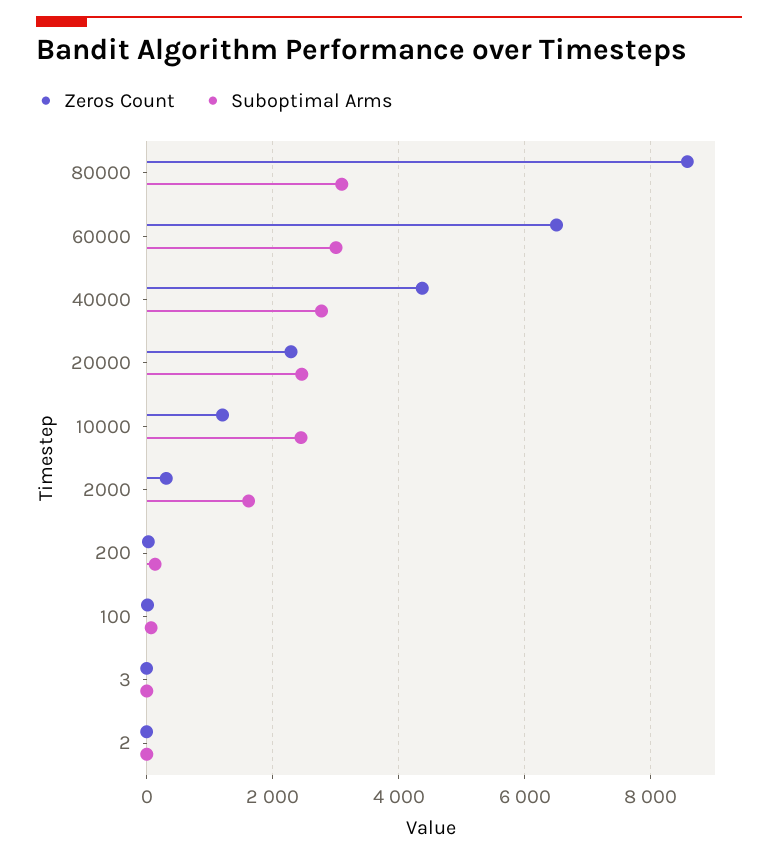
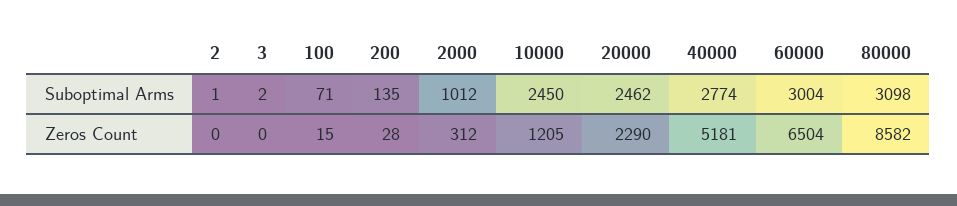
  {
    "Zeros Count": {
      "80000": 8582,
      "60000": 6504,
-     "40000": 4400,
+     "40000": 5181,
      "20000": 2290,
      "10000": 1205,
      "2000": 312,
      "200": 28,
      "100": 15,
      "3": 0,
      "2": 0
    },
    "Suboptimal Arms": {
      "80000": 3098,
      "60000": 3004,
      "40000": 2774,
      "20000": 2462,
      "10000": 2450,
-     "2000": 1600,
+     "2000": 1012,
      "200": 135,
      "100": 71,
      "3": 2,
      "2": 1
    }
  }

